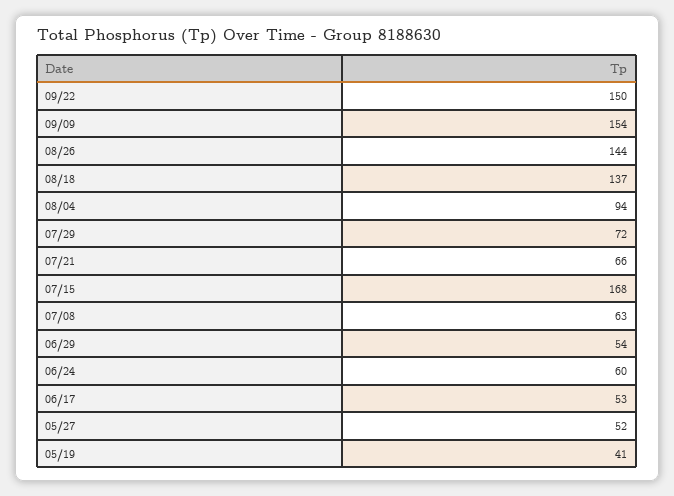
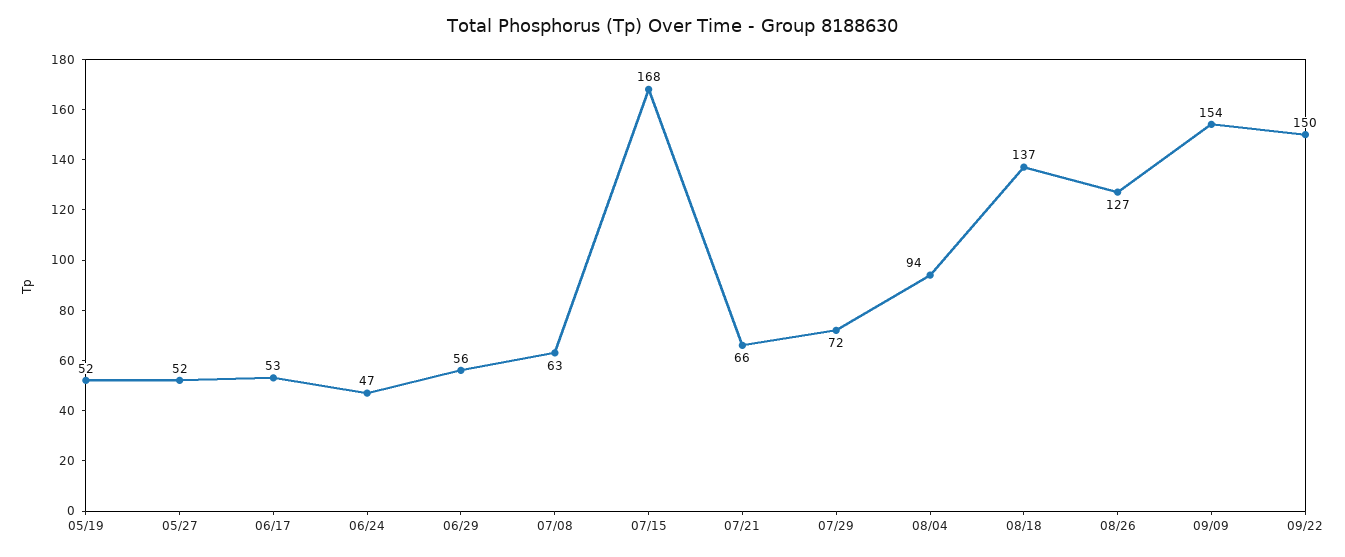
  {
    "09/22": 150,
    "09/09": 154,
-   "08/26": 144,
+   "08/26": 127,
    "08/18": 137,
    "08/04": 94,
    "07/29": 72,
    "07/21": 66,
    "07/15": 168,
    "07/08": 63,
-   "06/29": 54,
+   "06/29": 56,
-   "06/24": 60,
+   "06/24": 47,
    "06/17": 53,
    "05/27": 52,
-   "05/19": 41
+   "05/19": 52
  }

